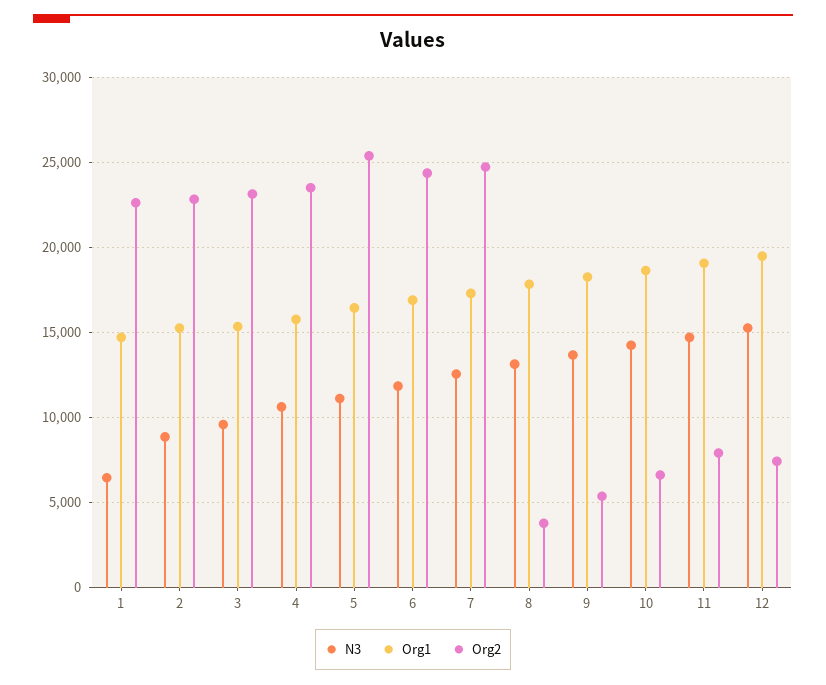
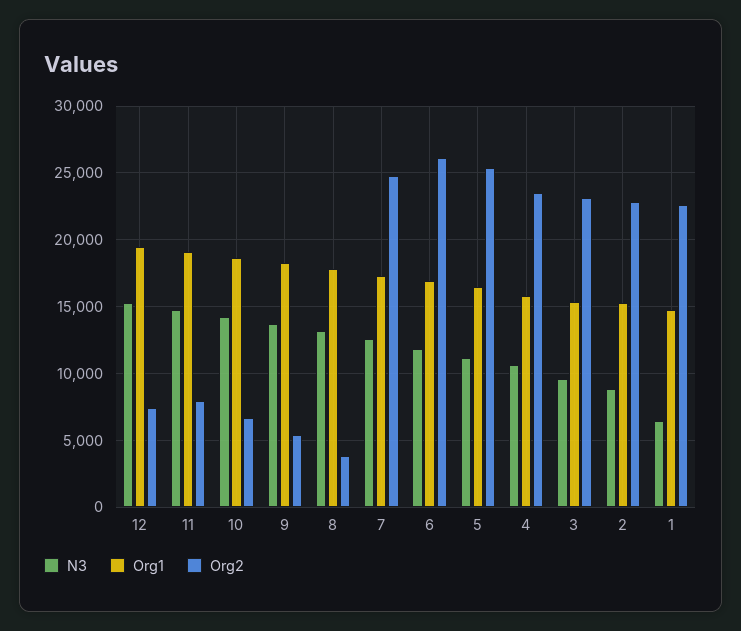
  {
    "N3": {
      "1": 6500,
      "2": 9000,
      "3": 9500,
      "4": 10500,
      "5": 11000,
      "6": 12000,
      "7": 12500,
      "8": 13000,
      "9": 13500,
      "10": 14500,
      "11": 14500,
      "12": 15500
    },
    "Org1": {
      "1": 14500,
      "2": 15500,
      "3": 15500,
      "4": 16000,
      "5": 16500,
      "6": 17000,
      "7": 17500,
      "8": 18000,
      "9": 18500,
      "10": 18500,
      "11": 19000,
      "12": 19500
    },
    "Org2": {
      "1": 22500,
      "2": 23000,
      "3": 23000,
      "4": 23500,
      "5": 25500,
-     "6": 24500,
+     "6": 26000,
      "7": 24500,
      "8": 4000,
      "9": 5500,
      "10": 6500,
      "11": 8000,
      "12": 7500
    }
  }

